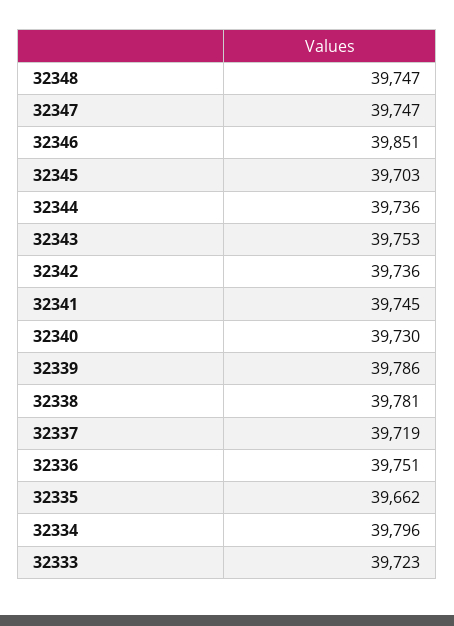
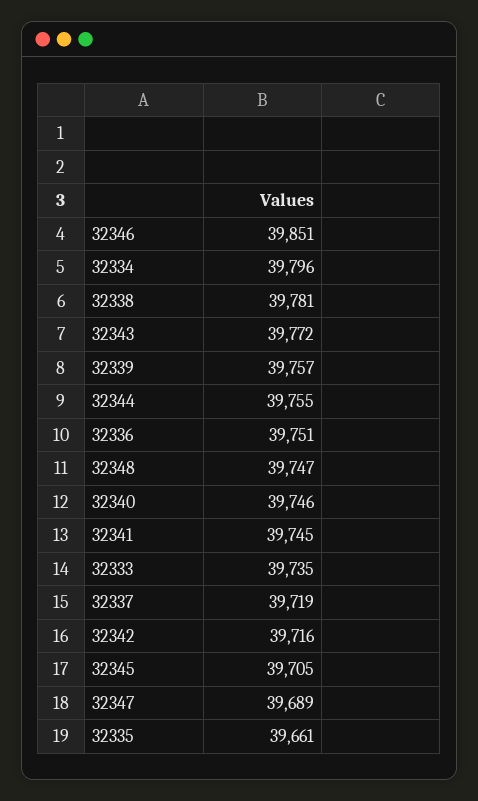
  {
    "32348": 39747,
-   "32347": 39747,
+   "32347": 39689,
    "32346": 39851,
-   "32345": 39703,
+   "32345": 39705,
-   "32344": 39736,
+   "32344": 39755,
-   "32343": 39753,
+   "32343": 39772,
-   "32342": 39736,
+   "32342": 39716,
    "32341": 39745,
-   "32340": 39730,
+   "32340": 39746,
-   "32339": 39786,
+   "32339": 39757,
    "32338": 39781,
    "32337": 39719,
    "32336": 39751,
-   "32335": 39662,
+   "32335": 39661,
    "32334": 39796,
-   "32333": 39723
+   "32333": 39735
  }

